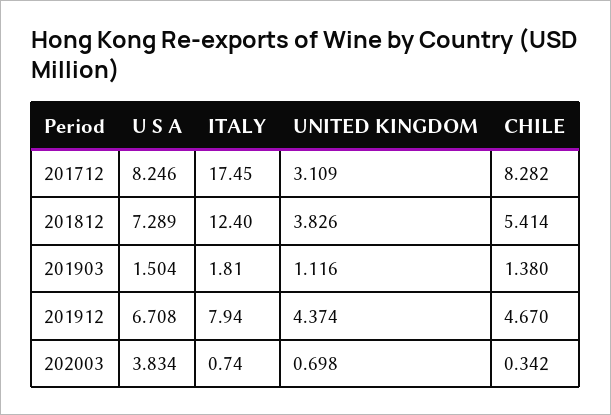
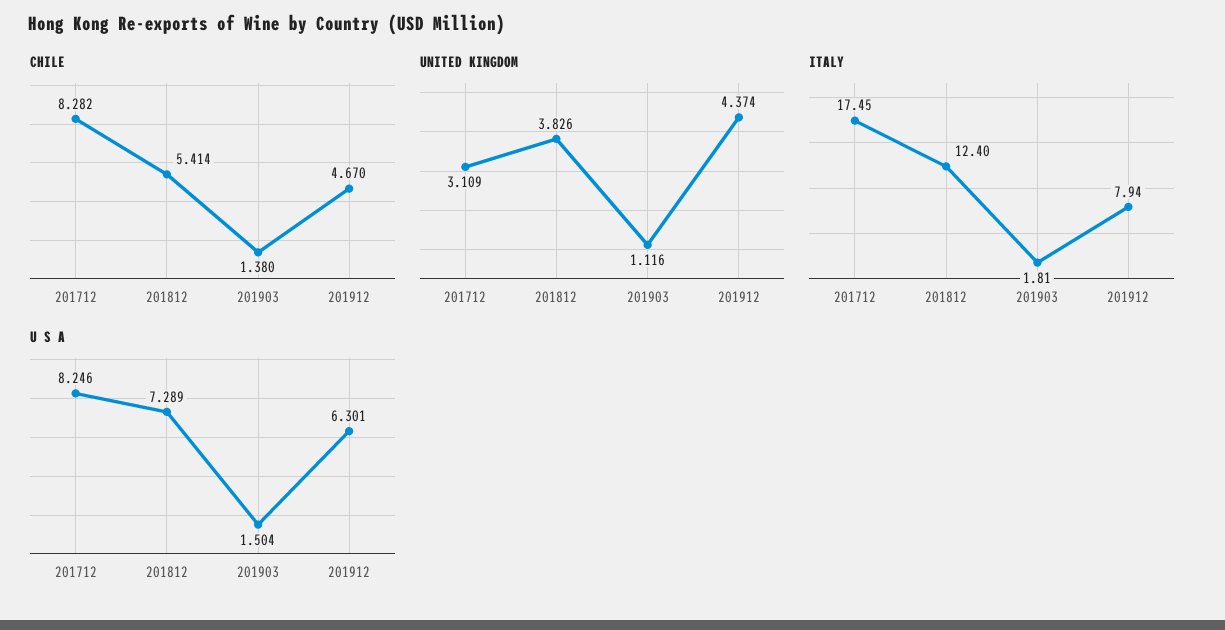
  {
    "U S A": {
      "201712": 8.246,
      "201812": 7.289,
      "201903": 1.504,
-     "201912": 6.708,
+     "201912": 6.301
-     "202003": 3.834
    },
    "ITALY": {
      "201712": 17.45,
      "201812": 12.4,
      "201903": 1.81,
-     "201912": 7.94,
+     "201912": 7.94
-     "202003": 0.74
    },
    "UNITED KINGDOM": {
      "201712": 3.109,
      "201812": 3.826,
      "201903": 1.116,
-     "201912": 4.374,
+     "201912": 4.374
-     "202003": 0.698
    },
    "CHILE": {
      "201712": 8.282,
      "201812": 5.414,
      "201903": 1.38,
-     "201912": 4.67,
+     "201912": 4.67
-     "202003": 0.342
    }
  }

